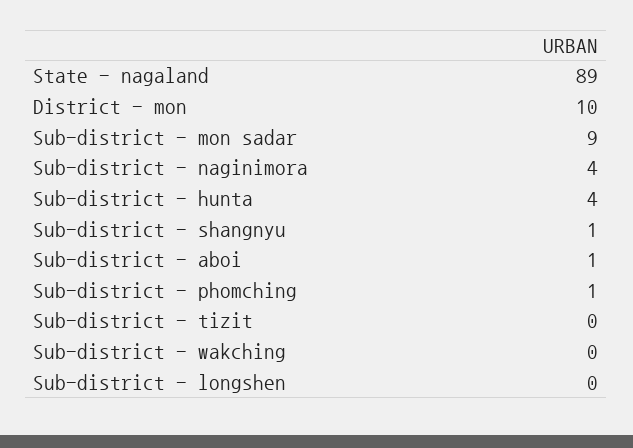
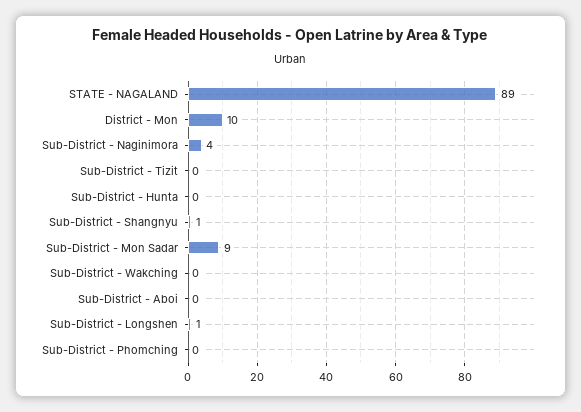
  {
    "State - nagaland": 89,
    "District - mon": 10,
    "Sub-district - mon sadar": 9,
    "Sub-district - naginimora": 4,
-   "Sub-district - hunta": 4,
+   "Sub-district - hunta": 0,
    "Sub-district - shangnyu": 1,
-   "Sub-district - aboi": 1,
+   "Sub-district - aboi": 0,
-   "Sub-district - phomching": 1,
+   "Sub-district - phomching": 0,
    "Sub-district - tizit": 0,
    "Sub-district - wakching": 0,
-   "Sub-district - longshen": 0
+   "Sub-district - longshen": 1
  }

